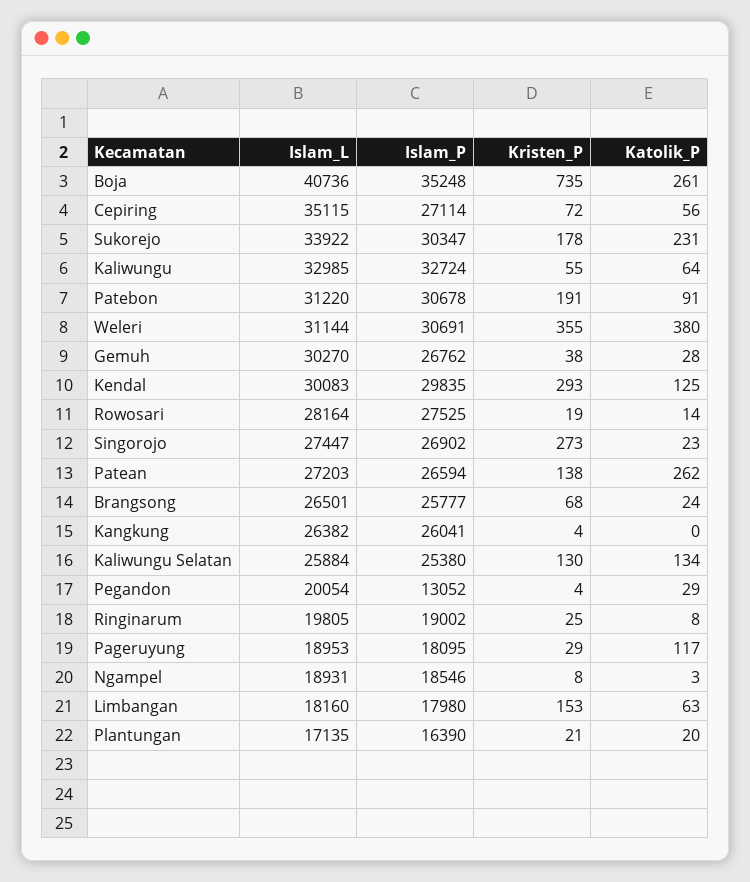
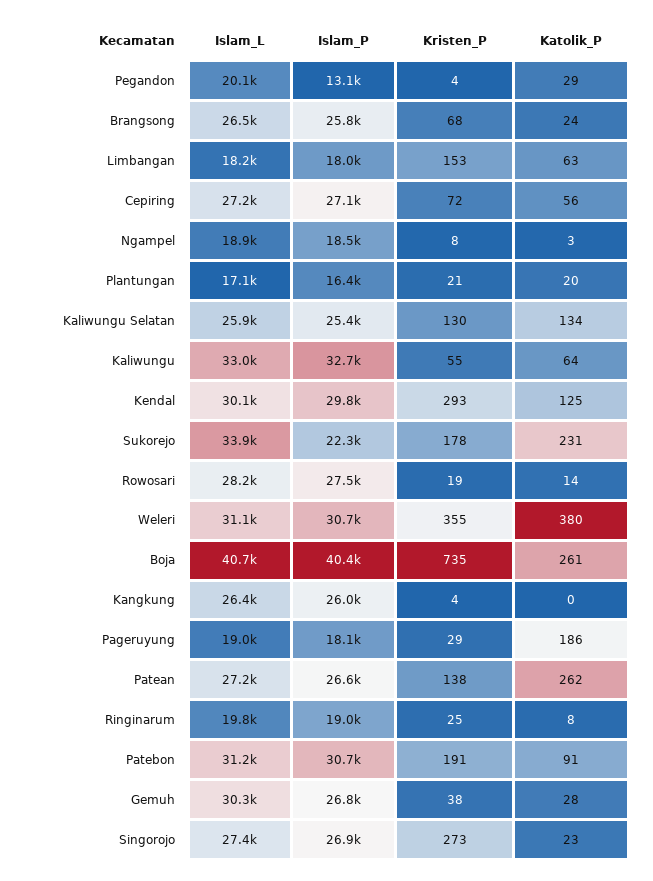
  {
    "Islam_L": {
      "Boja": 40736,
-     "Cepiring": 35115,
+     "Cepiring": 27200,
      "Sukorejo": 33922,
      "Kaliwungu": 32985,
      "Patebon": 31220,
      "Weleri": 31144,
      "Gemuh": 30270,
      "Kendal": 30083,
      "Rowosari": 28164,
      "Singorojo": 27447,
      "Patean": 27203,
      "Brangsong": 26501,
      "Kangkung": 26382,
      "Kaliwungu Selatan": 25884,
      "Pegandon": 20054,
      "Ringinarum": 19805,
      "Pageruyung": 18953,
      "Ngampel": 18931,
      "Limbangan": 18160,
      "Plantungan": 17135
    },
    "Islam_P": {
-     "Boja": 35248,
+     "Boja": 40400,
      "Cepiring": 27114,
-     "Sukorejo": 30347,
+     "Sukorejo": 22300,
      "Kaliwungu": 32724,
      "Patebon": 30678,
      "Weleri": 30691,
      "Gemuh": 26762,
      "Kendal": 29835,
      "Rowosari": 27525,
      "Singorojo": 26902,
      "Patean": 26594,
      "Brangsong": 25777,
      "Kangkung": 26041,
      "Kaliwungu Selatan": 25380,
      "Pegandon": 13052,
      "Ringinarum": 19002,
      "Pageruyung": 18095,
      "Ngampel": 18546,
      "Limbangan": 17980,
      "Plantungan": 16390
    },
    "Kristen_P": {
      "Boja": 735,
      "Cepiring": 72,
      "Sukorejo": 178,
      "Kaliwungu": 55,
      "Patebon": 191,
      "Weleri": 355,
      "Gemuh": 38,
      "Kendal": 293,
      "Rowosari": 19,
      "Singorojo": 273,
      "Patean": 138,
      "Brangsong": 68,
      "Kangkung": 4,
      "Kaliwungu Selatan": 130,
      "Pegandon": 4,
      "Ringinarum": 25,
      "Pageruyung": 29,
      "Ngampel": 8,
      "Limbangan": 153,
      "Plantungan": 21
    },
    "Katolik_P": {
      "Boja": 261,
      "Cepiring": 56,
      "Sukorejo": 231,
      "Kaliwungu": 64,
      "Patebon": 91,
      "Weleri": 380,
      "Gemuh": 28,
      "Kendal": 125,
      "Rowosari": 14,
      "Singorojo": 23,
      "Patean": 262,
      "Brangsong": 24,
      "Kangkung": 0,
      "Kaliwungu Selatan": 134,
      "Pegandon": 29,
      "Ringinarum": 8,
-     "Pageruyung": 117,
+     "Pageruyung": 186,
      "Ngampel": 3,
      "Limbangan": 63,
      "Plantungan": 20
    }
  }

